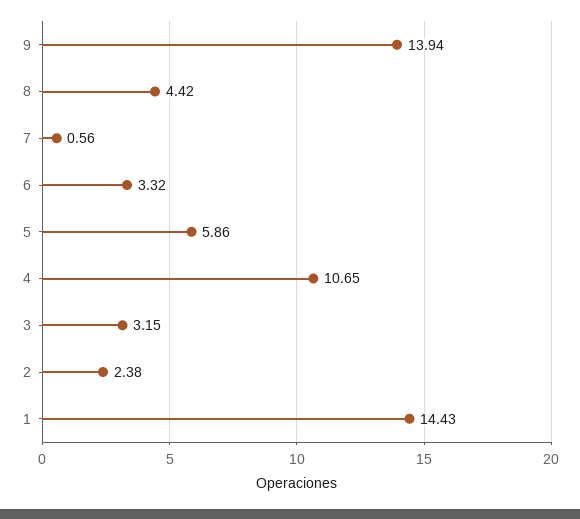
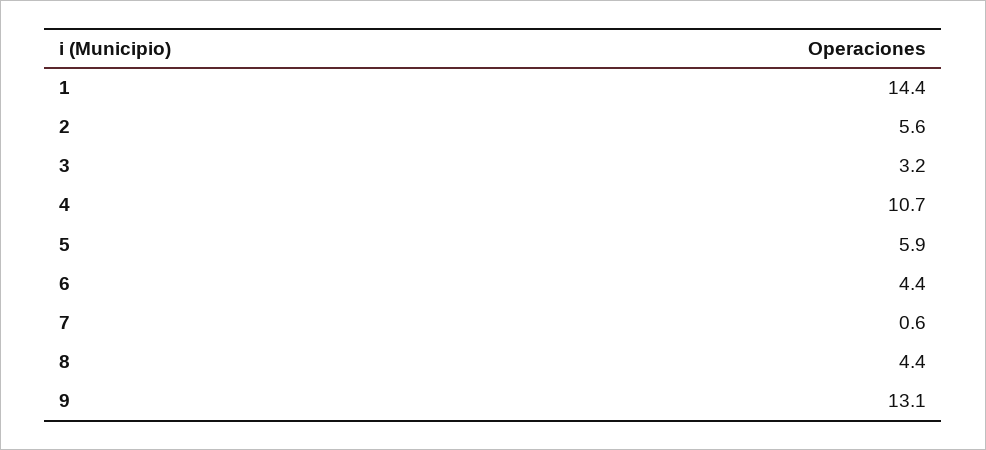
  {
-   "9": 13.94,
+   "9": 13.1,
    "8": 4.42,
    "7": 0.56,
-   "6": 3.32,
+   "6": 4.4,
    "5": 5.86,
    "4": 10.65,
    "3": 3.15,
-   "2": 2.38,
+   "2": 5.6,
    "1": 14.43
  }

